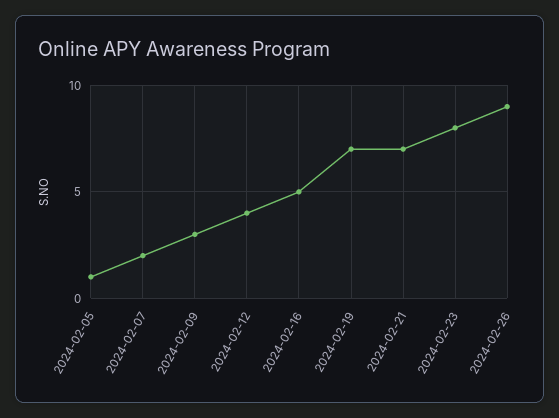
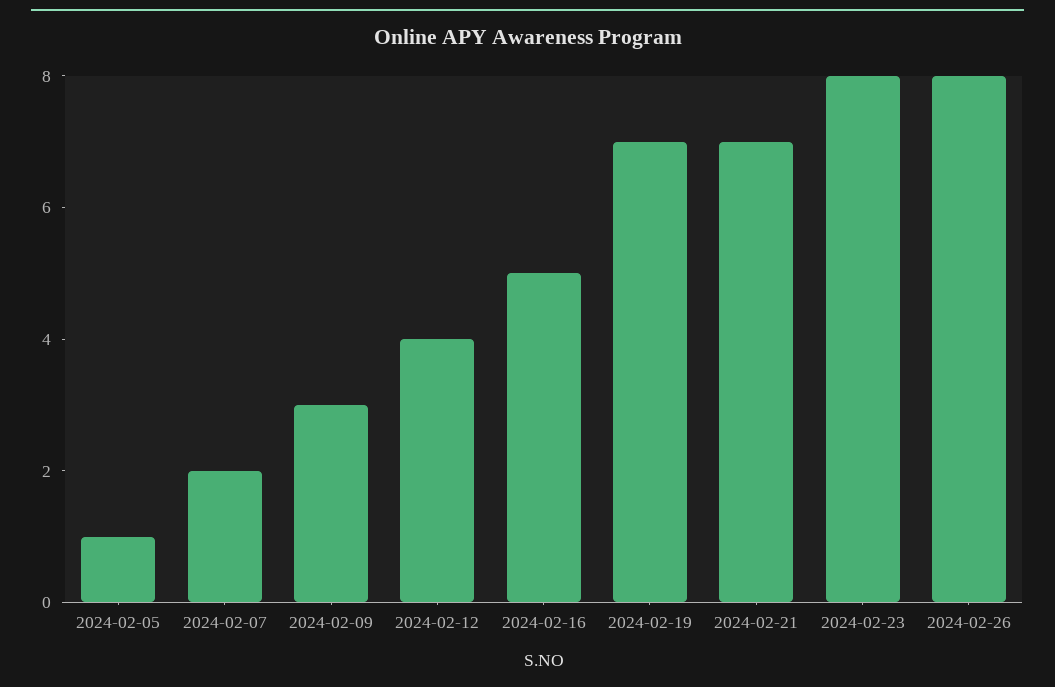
  {
    "2024-02-05": 1,
    "2024-02-07": 2,
    "2024-02-09": 3,
    "2024-02-12": 4,
    "2024-02-16": 5,
    "2024-02-19": 7,
    "2024-02-21": 7,
    "2024-02-23": 8,
-   "2024-02-26": 9
+   "2024-02-26": 8
  }

